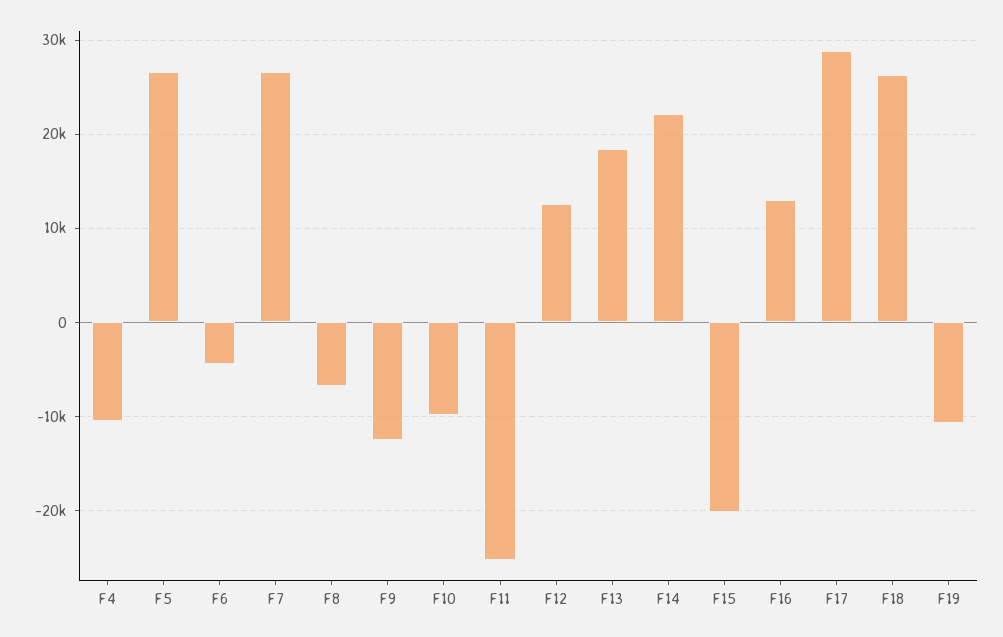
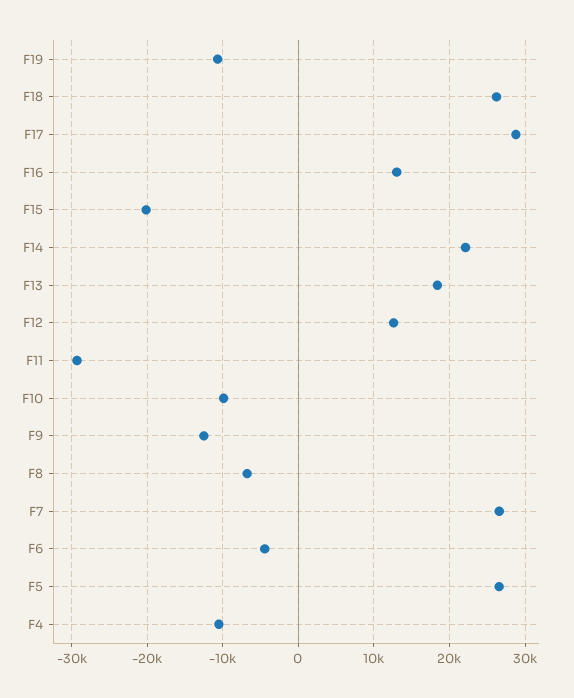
  {
    "F4": -11000,
    "F5": 27000,
    "F6": -4000,
    "F7": 27000,
    "F8": -7000,
    "F9": -12000,
    "F10": -10000,
-   "F11": -25000,
+   "F11": -29000,
    "F12": 13000,
    "F13": 18000,
    "F14": 22000,
    "F15": -20000,
    "F16": 13000,
    "F17": 29000,
    "F18": 26000,
    "F19": -11000
  }

